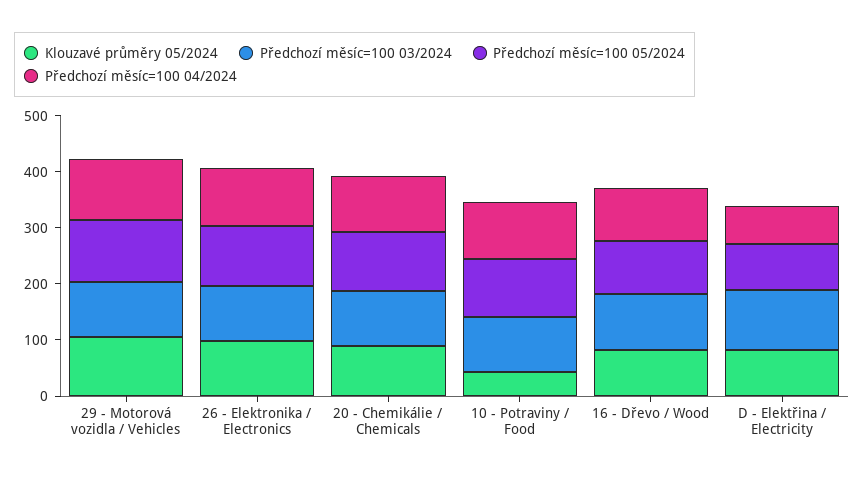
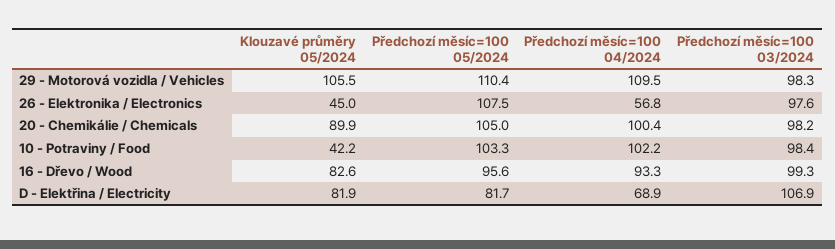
  {
    "Klouzavé průměry 05/2024": {
      "29 - Motorová vozidla / Vehicles": 105.5,
-     "26 - Elektronika / Electronics": 100,
+     "26 - Elektronika / Electronics": 45,
      "20 - Chemikálie / Chemicals": 89.9,
      "10 - Potraviny / Food": 42.2,
      "16 - Dřevo / Wood": 82.6,
      "D - Elektřina / Electricity": 81.9
    },
    "Předchozí měsíc=100 03/2024": {
      "29 - Motorová vozidla / Vehicles": 98.3,
      "26 - Elektronika / Electronics": 97.6,
      "20 - Chemikálie / Chemicals": 98.2,
      "10 - Potraviny / Food": 98.4,
      "16 - Dřevo / Wood": 99.3,
      "D - Elektřina / Electricity": 106.9
    },
    "Předchozí měsíc=100 05/2024": {
      "29 - Motorová vozidla / Vehicles": 110.4,
      "26 - Elektronika / Electronics": 107.5,
      "20 - Chemikálie / Chemicals": 105,
      "10 - Potraviny / Food": 103.3,
      "16 - Dřevo / Wood": 95.6,
      "D - Elektřina / Electricity": 81.7
    },
    "Předchozí měsíc=100 04/2024": {
      "29 - Motorová vozidla / Vehicles": 109.5,
-     "26 - Elektronika / Electronics": 100,
+     "26 - Elektronika / Electronics": 56.8,
      "20 - Chemikálie / Chemicals": 100.4,
      "10 - Potraviny / Food": 102.2,
      "16 - Dřevo / Wood": 93.3,
      "D - Elektřina / Electricity": 68.9
    }
  }

